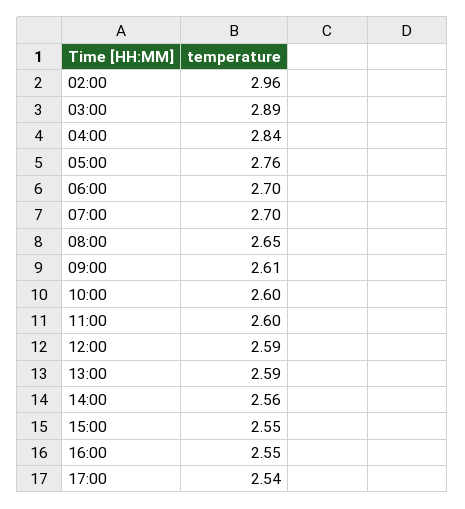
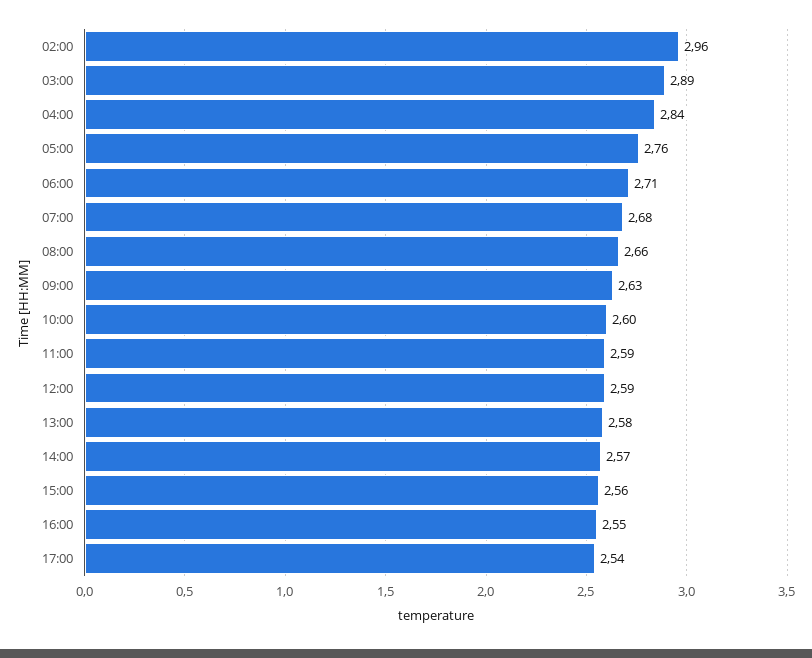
  {
    "02:00": 2.96,
    "03:00": 2.89,
    "04:00": 2.84,
    "05:00": 2.76,
-   "06:00": 2.7,
+   "06:00": 2.71,
-   "07:00": 2.7,
+   "07:00": 2.68,
-   "08:00": 2.65,
+   "08:00": 2.66,
-   "09:00": 2.61,
+   "09:00": 2.63,
    "10:00": 2.6,
-   "11:00": 2.6,
+   "11:00": 2.59,
    "12:00": 2.59,
-   "13:00": 2.59,
+   "13:00": 2.58,
-   "14:00": 2.56,
+   "14:00": 2.57,
-   "15:00": 2.55,
+   "15:00": 2.56,
    "16:00": 2.55,
    "17:00": 2.54
  }

